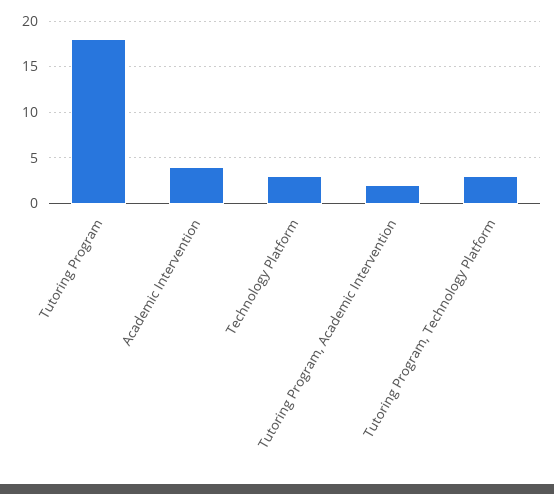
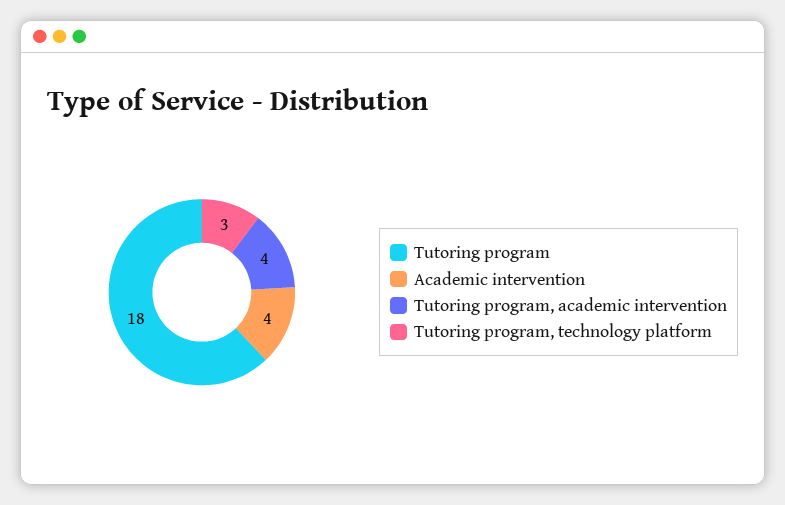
  {
    "Tutoring Program": 18,
    "Academic Intervention": 4,
-   "Technology Platform": 3,
-   "Tutoring Program, Academic Intervention": 2,
+   "Tutoring Program, Academic Intervention": 4,
    "Tutoring Program, Technology Platform": 3
  }

